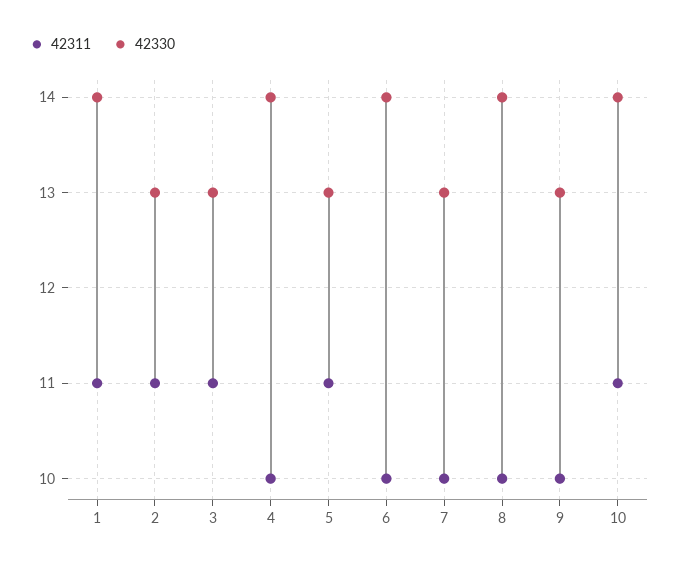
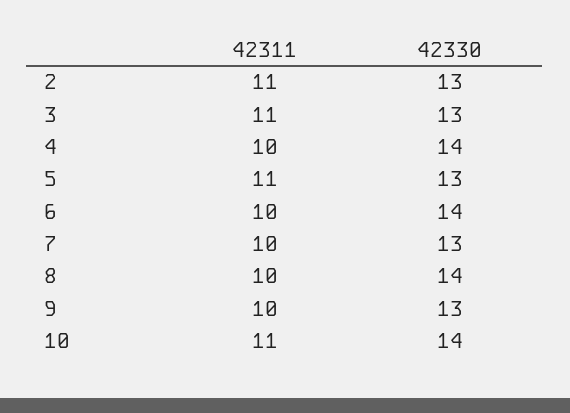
  {
    "42311": {
-     "1": 11,
      "2": 11,
      "3": 11,
      "4": 10,
      "5": 11,
      "6": 10,
      "7": 10,
      "8": 10,
      "9": 10,
      "10": 11
    },
    "42330": {
-     "1": 14,
      "2": 13,
      "3": 13,
      "4": 14,
      "5": 13,
      "6": 14,
      "7": 13,
      "8": 14,
      "9": 13,
      "10": 14
    }
  }

